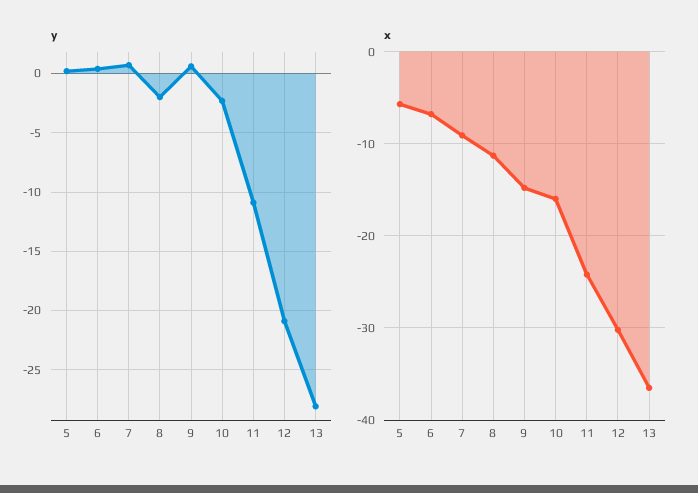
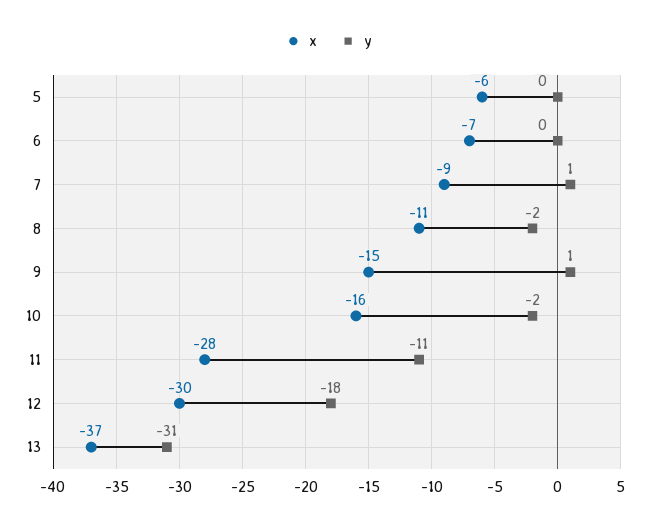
  {
    "y": {
      "5": 0,
      "6": 0,
      "7": 1,
      "8": -2,
      "9": 1,
      "10": -2,
      "11": -11,
-     "12": -21,
+     "12": -18,
-     "13": -28
+     "13": -31
    },
    "x": {
      "5": -6,
      "6": -7,
      "7": -9,
      "8": -11,
      "9": -15,
      "10": -16,
-     "11": -24,
+     "11": -28,
      "12": -30,
      "13": -37
    }
  }

